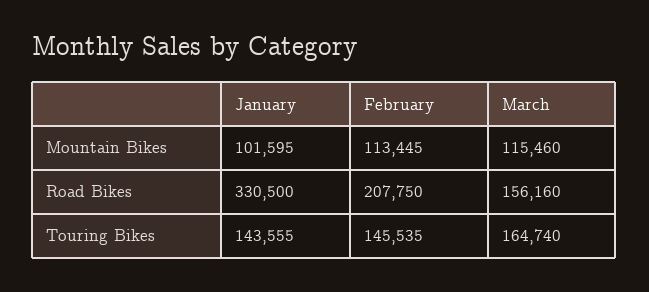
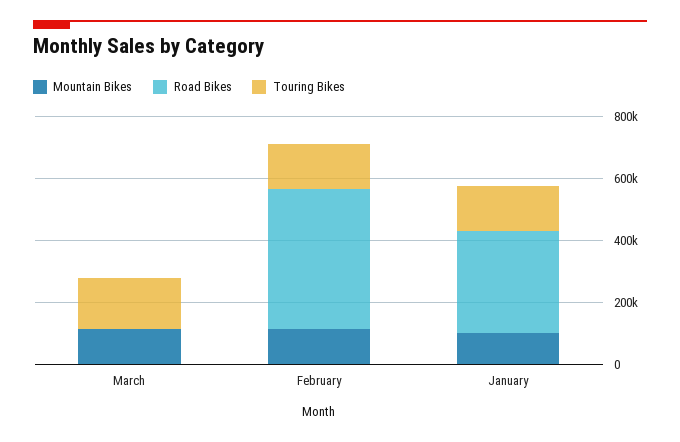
  {
    "Mountain Bikes": {
      "January": 101595,
      "February": 113445,
      "March": 115460
    },
    "Road Bikes": {
      "January": 330500,
-     "February": 207750,
+     "February": 450000,
-     "March": 156160
+     "March": 0
    },
    "Touring Bikes": {
      "January": 143555,
      "February": 145535,
      "March": 164740
    }
  }

